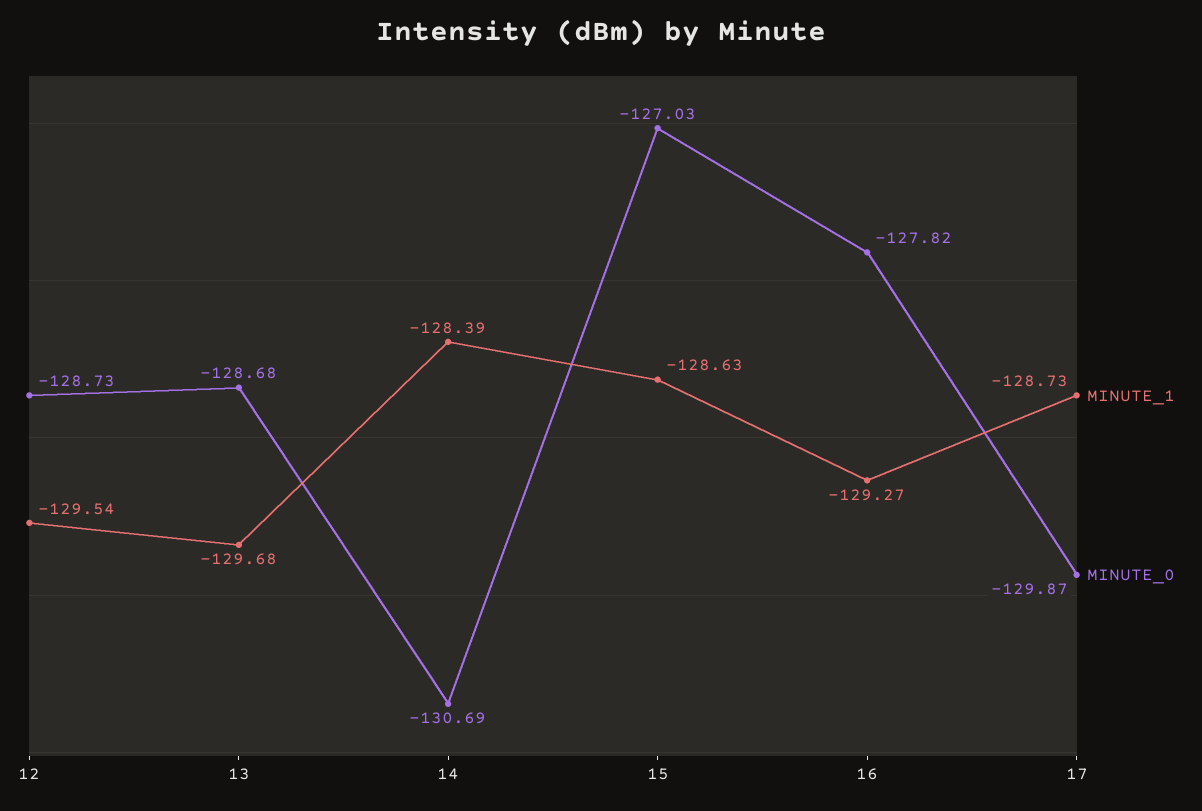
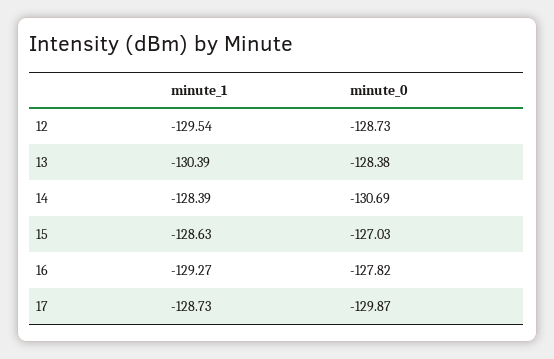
  {
    "MINUTE_1": {
      "12": -129.54,
-     "13": -129.68,
+     "13": -130.39,
      "14": -128.39,
      "15": -128.63,
      "16": -129.27,
      "17": -128.73
    },
    "MINUTE_0": {
      "12": -128.73,
-     "13": -128.68,
+     "13": -128.38,
      "14": -130.69,
      "15": -127.03,
      "16": -127.82,
      "17": -129.87
    }
  }

